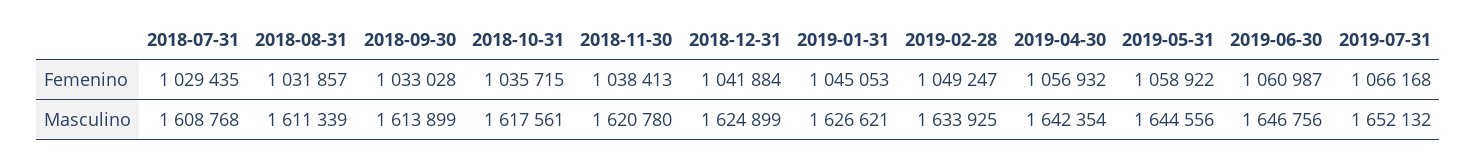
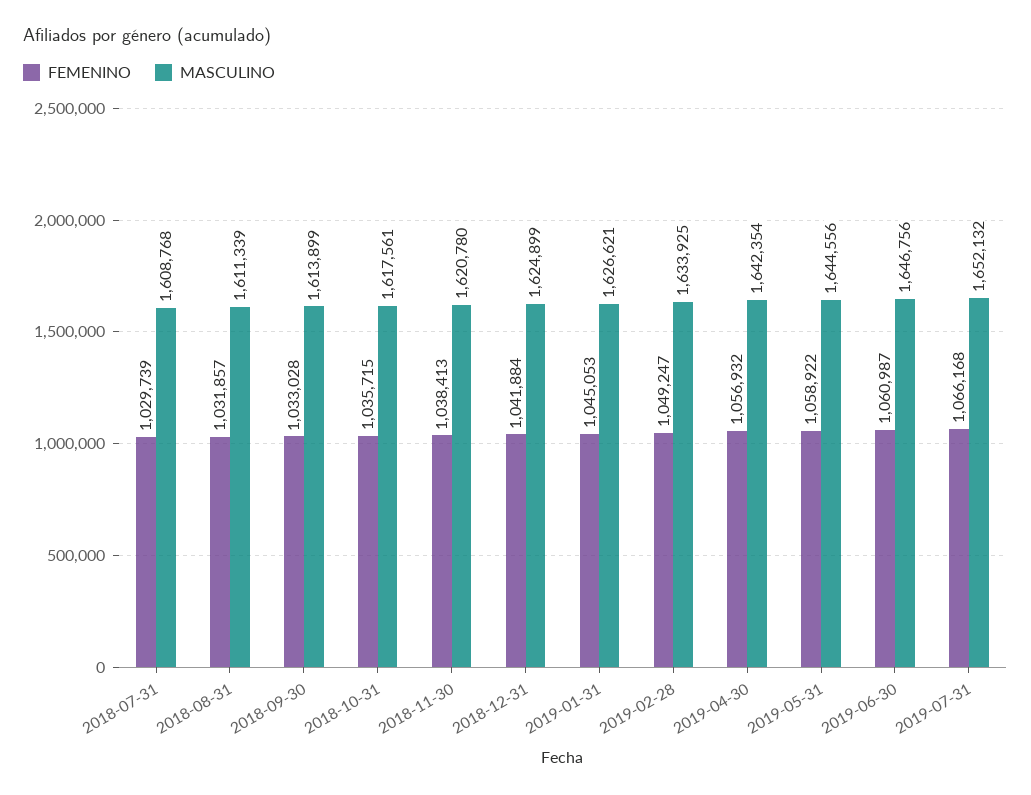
  {
    "Femenino": {
-     "2018-07-31": 1029435,
+     "2018-07-31": 1029739,
      "2018-08-31": 1031857,
      "2018-09-30": 1033028,
      "2018-10-31": 1035715,
      "2018-11-30": 1038413,
      "2018-12-31": 1041884,
      "2019-01-31": 1045053,
      "2019-02-28": 1049247,
      "2019-04-30": 1056932,
      "2019-05-31": 1058922,
      "2019-06-30": 1060987,
      "2019-07-31": 1066168
    },
    "Masculino": {
      "2018-07-31": 1608768,
      "2018-08-31": 1611339,
      "2018-09-30": 1613899,
      "2018-10-31": 1617561,
      "2018-11-30": 1620780,
      "2018-12-31": 1624899,
      "2019-01-31": 1626621,
      "2019-02-28": 1633925,
      "2019-04-30": 1642354,
      "2019-05-31": 1644556,
      "2019-06-30": 1646756,
      "2019-07-31": 1652132
    }
  }

